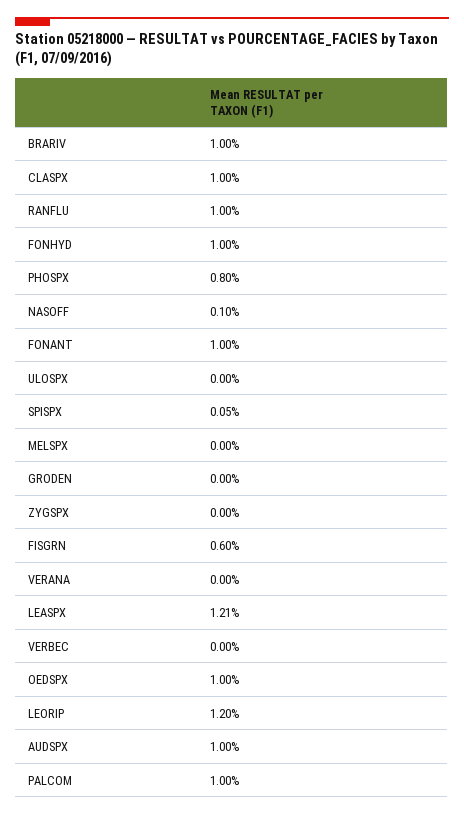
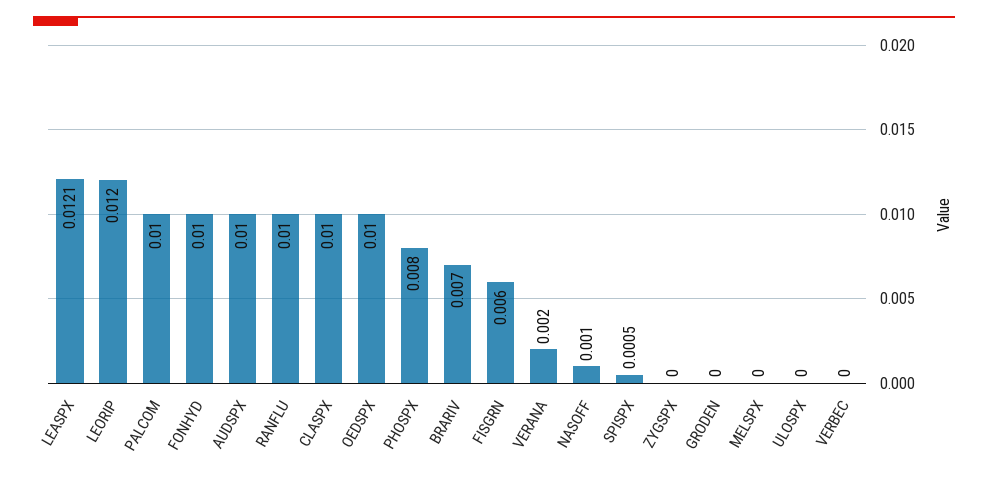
  {
-   "BRARIV": 0.01,
+   "BRARIV": 0.007,
    "CLASPX": 0.01,
    "RANFLU": 0.01,
    "FONHYD": 0.01,
    "PHOSPX": 0.008,
    "NASOFF": 0.001,
-   "FONANT": 0.01,
    "ULOSPX": 0,
    "SPISPX": 0.0005,
    "MELSPX": 0,
    "GRODEN": 0,
    "ZYGSPX": 0,
    "FISGRN": 0.006,
-   "VERANA": 0,
+   "VERANA": 0.002,
    "LEASPX": 0.0121,
    "VERBEC": 0,
    "OEDSPX": 0.01,
    "LEORIP": 0.012,
    "AUDSPX": 0.01,
    "PALCOM": 0.01
  }

